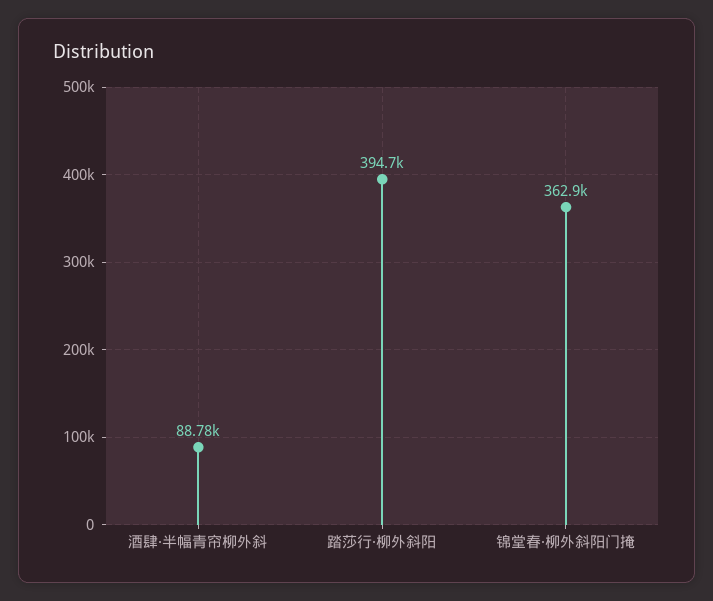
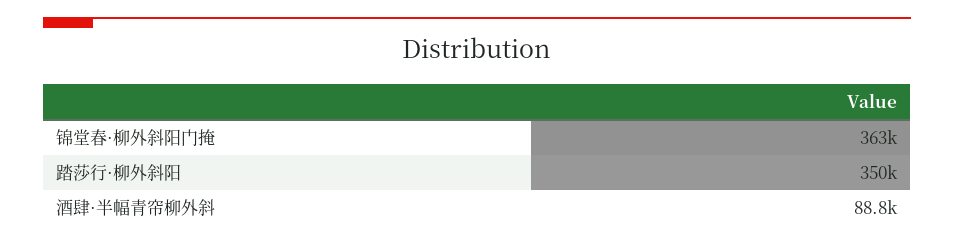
  {
    "酒肆·半幅青帘柳外斜": 88780,
-   "踏莎行·柳外斜阳": 394700,
+   "踏莎行·柳外斜阳": 350000,
    "锦堂春·柳外斜阳门掩": 362900
  }

